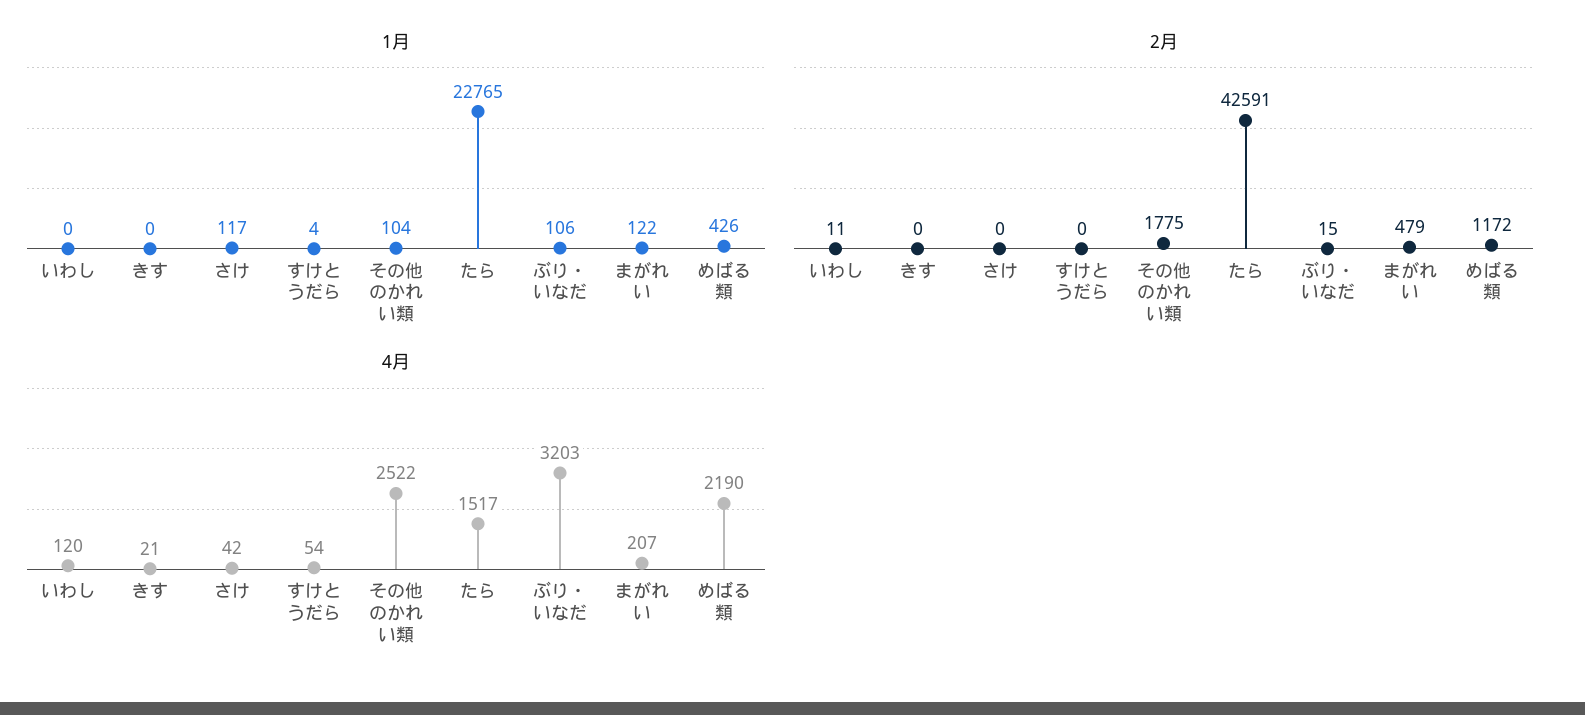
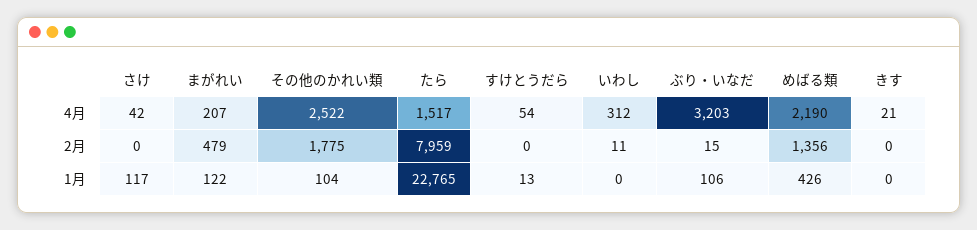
  {
    "1月": {
      "いわし": 0,
      "きす": 0,
      "さけ": 117,
-     "すけとうだら": 4,
+     "すけとうだら": 13,
      "その他のかれい類": 104,
      "たら": 22765,
      "ぶり・いなだ": 106,
      "まがれい": 122,
      "めばる類": 426
    },
    "2月": {
      "いわし": 11,
      "きす": 0,
      "さけ": 0,
      "すけとうだら": 0,
      "その他のかれい類": 1775,
-     "たら": 42591,
+     "たら": 7959,
      "ぶり・いなだ": 15,
      "まがれい": 479,
-     "めばる類": 1172
+     "めばる類": 1356
    },
    "4月": {
-     "いわし": 120,
+     "いわし": 312,
      "きす": 21,
      "さけ": 42,
      "すけとうだら": 54,
      "その他のかれい類": 2522,
      "たら": 1517,
      "ぶり・いなだ": 3203,
      "まがれい": 207,
      "めばる類": 2190
    }
  }

